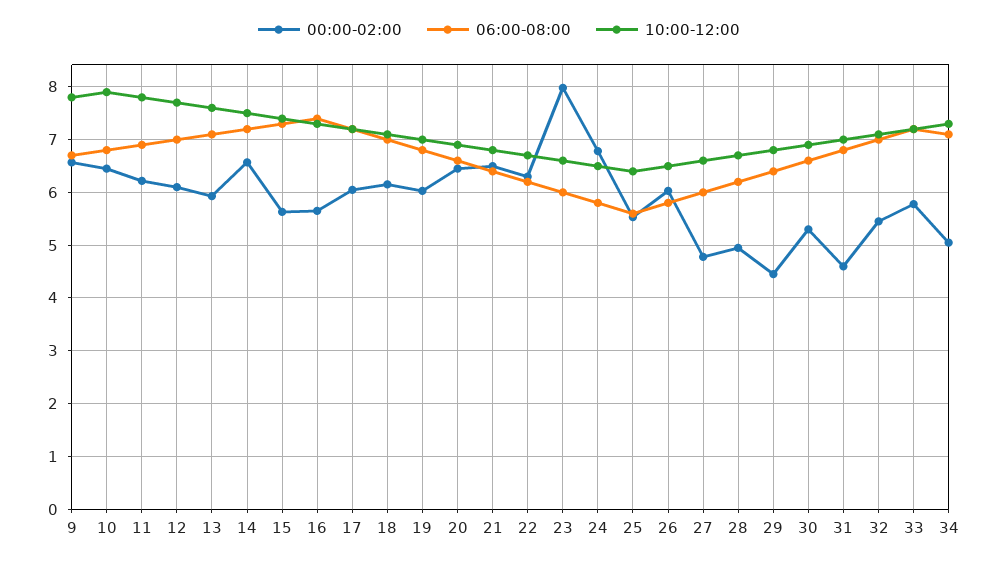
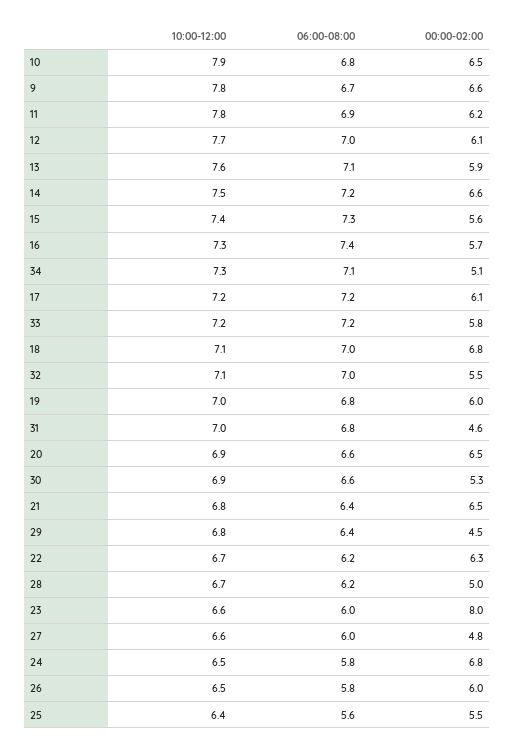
  {
    "00:00-02:00": {
      "9": 6.6,
      "10": 6.5,
      "11": 6.2,
      "12": 6.1,
      "13": 5.9,
      "14": 6.6,
      "15": 5.6,
      "16": 5.7,
      "17": 6.1,
-     "18": 6.2,
+     "18": 6.8,
      "19": 6,
      "20": 6.5,
      "21": 6.5,
      "22": 6.3,
      "23": 8,
      "24": 6.8,
      "25": 5.5,
      "26": 6,
      "27": 4.8,
      "28": 5,
      "29": 4.5,
      "30": 5.3,
      "31": 4.6,
      "32": 5.5,
      "33": 5.8,
      "34": 5.1
    },
    "06:00-08:00": {
      "9": 6.7,
      "10": 6.8,
      "11": 6.9,
      "12": 7,
      "13": 7.1,
      "14": 7.2,
      "15": 7.3,
      "16": 7.4,
      "17": 7.2,
      "18": 7,
      "19": 6.8,
      "20": 6.6,
      "21": 6.4,
      "22": 6.2,
      "23": 6,
      "24": 5.8,
      "25": 5.6,
      "26": 5.8,
      "27": 6,
      "28": 6.2,
      "29": 6.4,
      "30": 6.6,
      "31": 6.8,
      "32": 7,
      "33": 7.2,
      "34": 7.1
    },
    "10:00-12:00": {
      "9": 7.8,
      "10": 7.9,
      "11": 7.8,
      "12": 7.7,
      "13": 7.6,
      "14": 7.5,
      "15": 7.4,
      "16": 7.3,
      "17": 7.2,
      "18": 7.1,
      "19": 7,
      "20": 6.9,
      "21": 6.8,
      "22": 6.7,
      "23": 6.6,
      "24": 6.5,
      "25": 6.4,
      "26": 6.5,
      "27": 6.6,
      "28": 6.7,
      "29": 6.8,
      "30": 6.9,
      "31": 7,
      "32": 7.1,
      "33": 7.2,
      "34": 7.3
    }
  }

